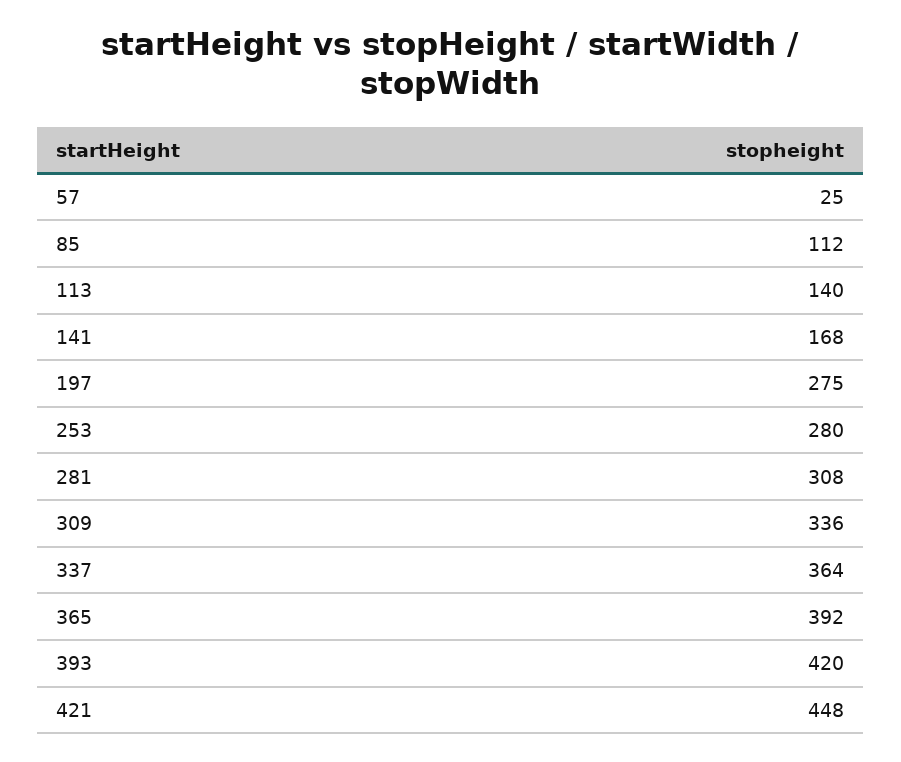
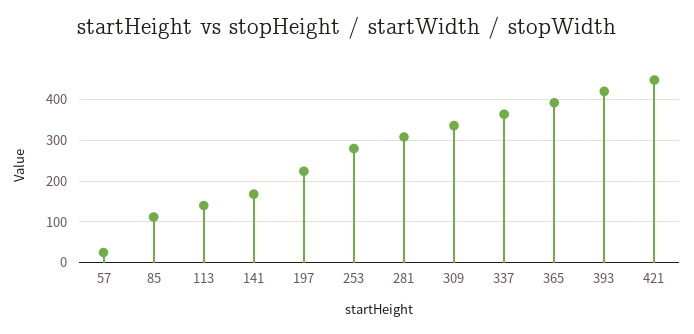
  {
    "57": 25,
    "85": 112,
    "113": 140,
    "141": 168,
-   "197": 275,
+   "197": 220,
    "253": 280,
    "281": 308,
    "309": 336,
    "337": 364,
    "365": 392,
    "393": 420,
    "421": 448
  }

